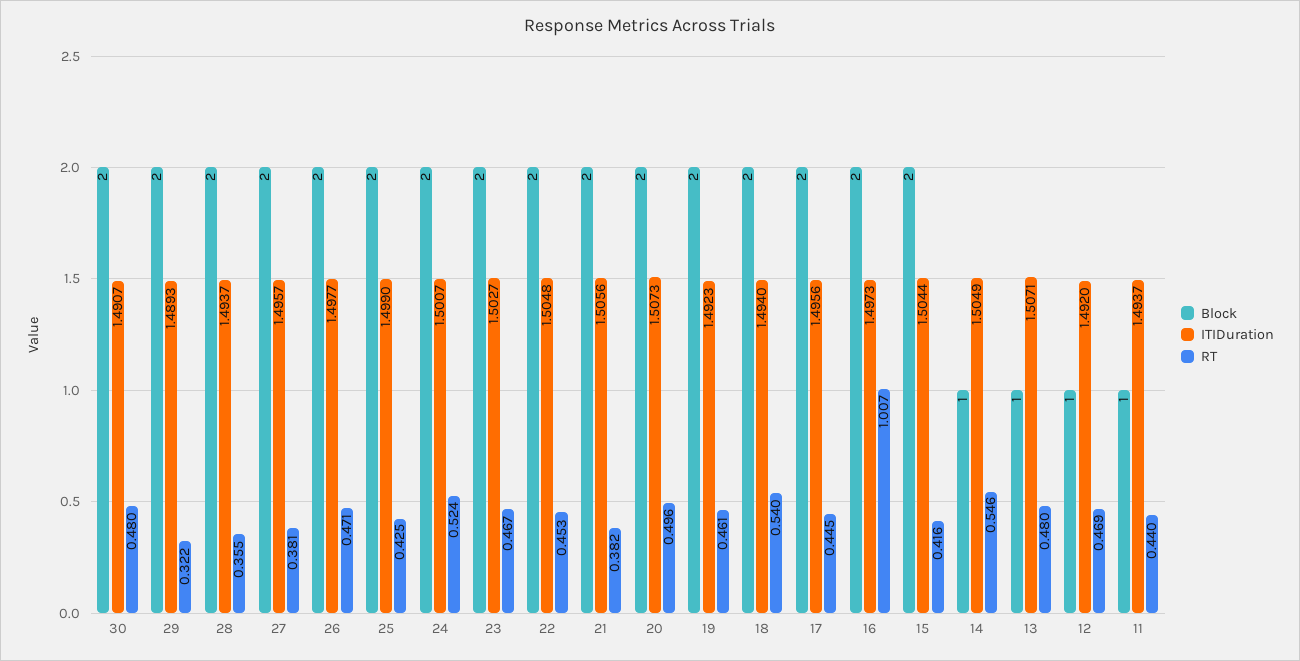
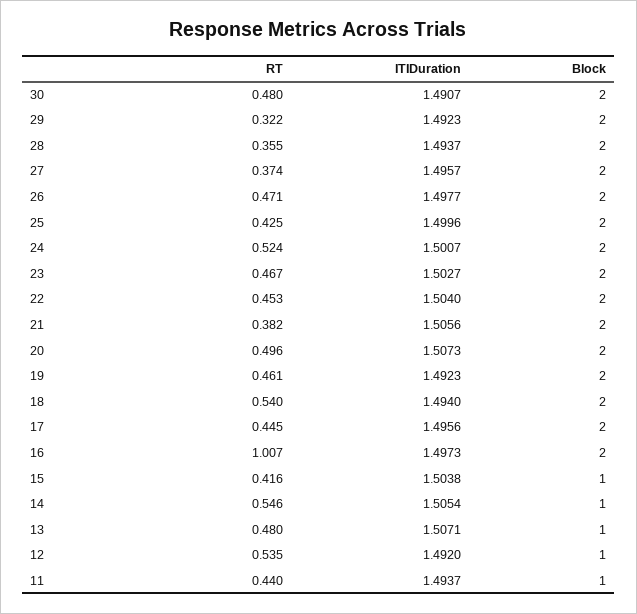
  {
    "Block": {
      "30": 2,
      "29": 2,
      "28": 2,
      "27": 2,
      "26": 2,
      "25": 2,
      "24": 2,
      "23": 2,
      "22": 2,
      "21": 2,
      "20": 2,
      "19": 2,
      "18": 2,
      "17": 2,
      "16": 2,
-     "15": 2,
+     "15": 1,
      "14": 1,
      "13": 1,
      "12": 1,
      "11": 1
    },
    "ITIDuration": {
      "30": 1.4907,
-     "29": 1.4893,
+     "29": 1.4923,
      "28": 1.4937,
      "27": 1.4957,
      "26": 1.4977,
-     "25": 1.499,
+     "25": 1.4996,
      "24": 1.5007,
      "23": 1.5027,
-     "22": 1.5048,
+     "22": 1.504,
      "21": 1.5056,
      "20": 1.5073,
      "19": 1.4923,
      "18": 1.494,
      "17": 1.4956,
      "16": 1.4973,
-     "15": 1.5044,
+     "15": 1.5038,
-     "14": 1.5049,
+     "14": 1.5054,
      "13": 1.5071,
      "12": 1.492,
      "11": 1.4937
    },
    "RT": {
      "30": 0.48,
      "29": 0.322,
      "28": 0.355,
-     "27": 0.381,
+     "27": 0.374,
      "26": 0.471,
      "25": 0.425,
      "24": 0.524,
      "23": 0.467,
      "22": 0.453,
      "21": 0.382,
      "20": 0.496,
      "19": 0.461,
      "18": 0.54,
      "17": 0.445,
      "16": 1.007,
      "15": 0.416,
      "14": 0.546,
      "13": 0.48,
-     "12": 0.469,
+     "12": 0.535,
      "11": 0.44
    }
  }

